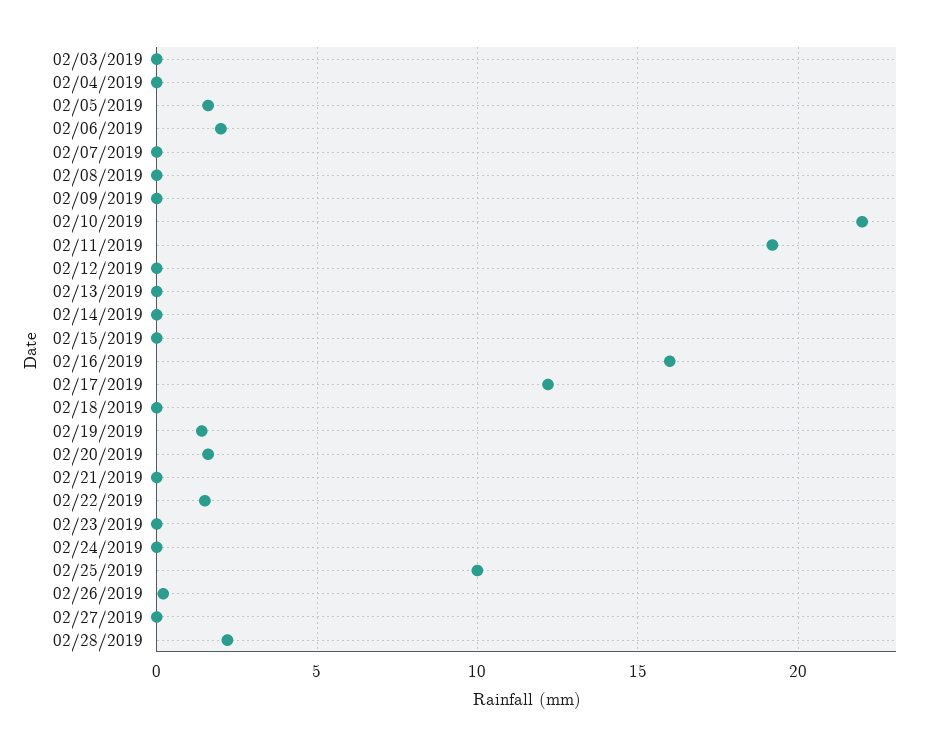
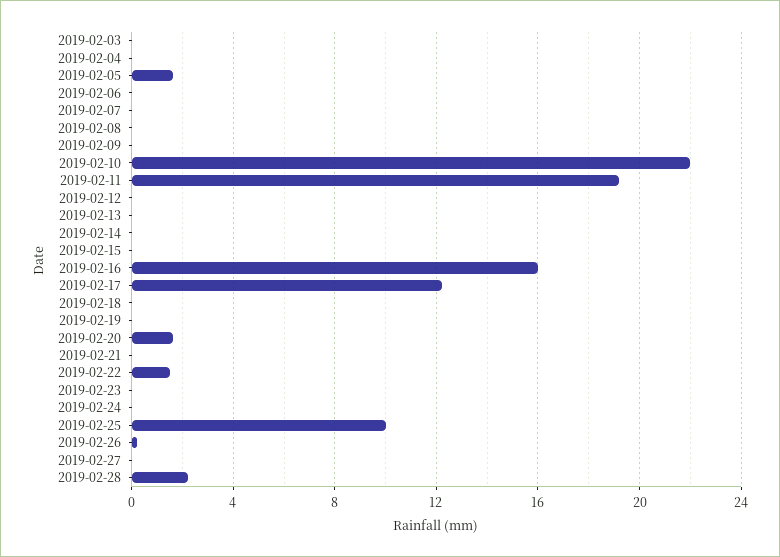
  {
    "02/03/2019": 0,
    "02/04/2019": 0,
    "02/05/2019": 1.5,
-   "02/06/2019": 2,
+   "02/06/2019": 0,
    "02/07/2019": 0,
    "02/08/2019": 0,
    "02/09/2019": 0,
    "02/10/2019": 22,
    "02/11/2019": 19,
    "02/12/2019": 0,
    "02/13/2019": 0,
    "02/14/2019": 0,
    "02/15/2019": 0,
    "02/16/2019": 16,
    "02/17/2019": 12,
    "02/18/2019": 0,
-   "02/19/2019": 1.5,
+   "02/19/2019": 0,
    "02/20/2019": 1.5,
    "02/21/2019": 0,
    "02/22/2019": 1.5,
    "02/23/2019": 0,
    "02/24/2019": 0,
    "02/25/2019": 10,
    "02/26/2019": 0,
    "02/27/2019": 0,
    "02/28/2019": 2
  }

